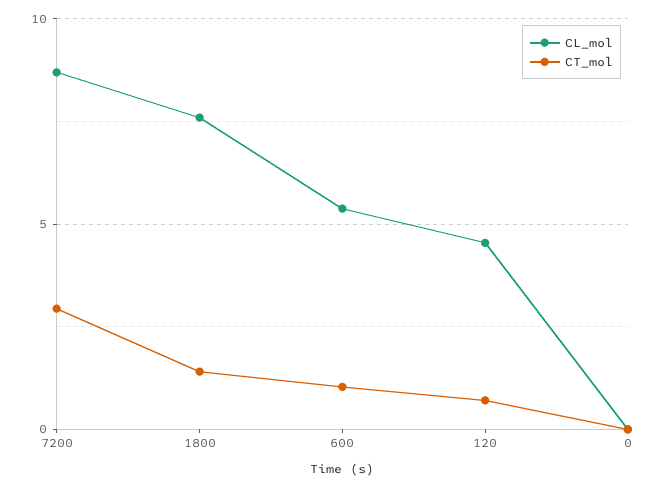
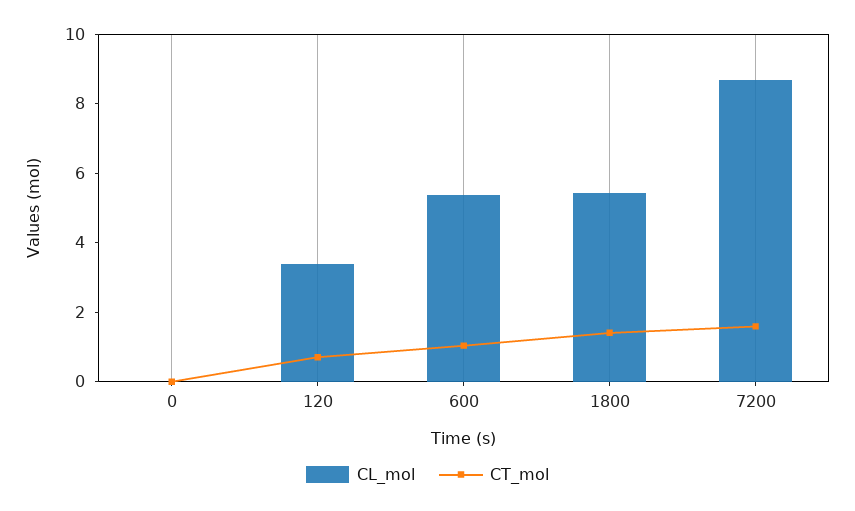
  {
    "CL_mol": {
      "7200": 8.5,
-     "1800": 7.5,
+     "1800": 5.5,
      "600": 5.5,
-     "120": 4.5,
+     "120": 3.5,
      "0": 0
    },
    "CT_mol": {
-     "7200": 3,
+     "7200": 1.5,
      "1800": 1.5,
      "600": 1,
      "120": 0.5,
      "0": 0
    }
  }

